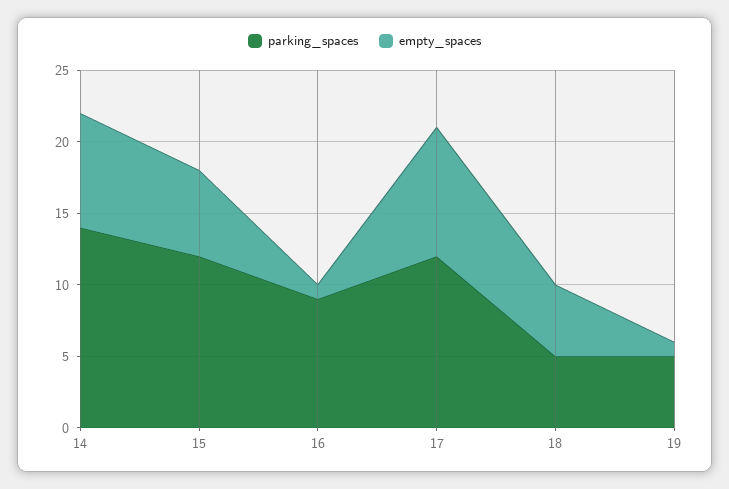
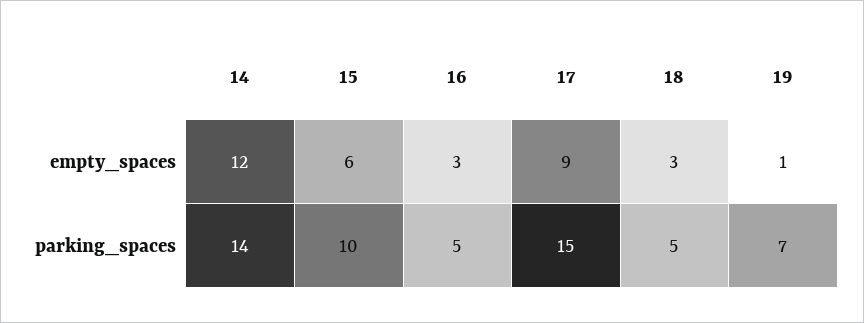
  {
    "parking_spaces": {
      "14": 14,
-     "15": 12,
+     "15": 10,
-     "16": 9,
+     "16": 5,
-     "17": 12,
+     "17": 15,
      "18": 5,
-     "19": 5
+     "19": 7
    },
    "empty_spaces": {
-     "14": 8,
+     "14": 12,
      "15": 6,
-     "16": 1,
+     "16": 3,
      "17": 9,
-     "18": 5,
+     "18": 3,
      "19": 1
    }
  }

